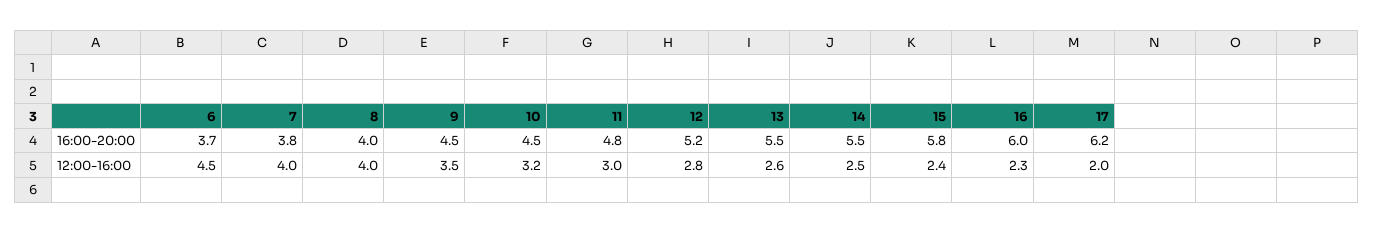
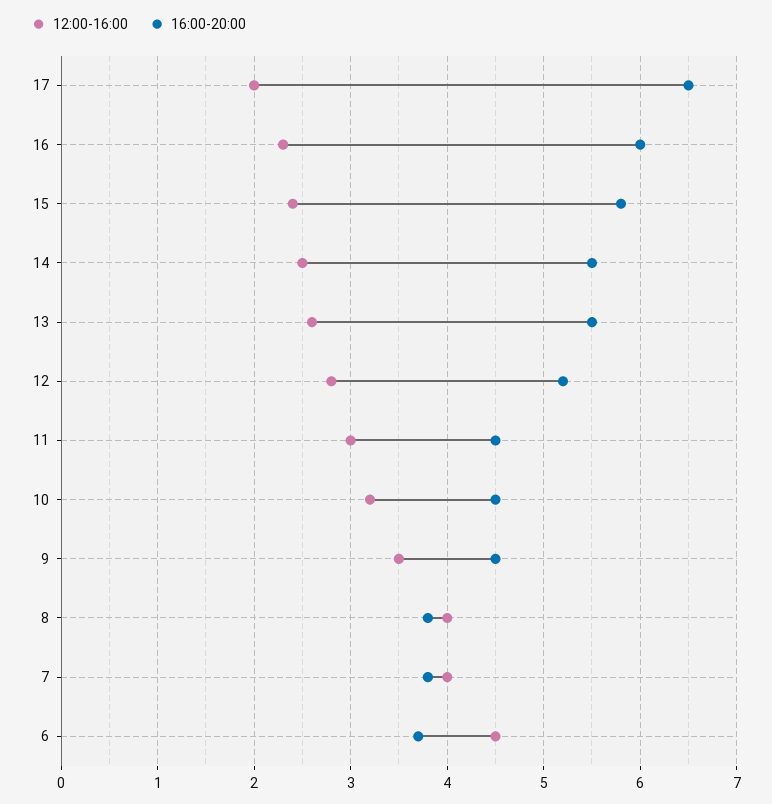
  {
    "16:00-20:00": {
      "6": 3.7,
      "7": 3.8,
-     "8": 4,
+     "8": 3.8,
      "9": 4.5,
      "10": 4.5,
-     "11": 4.8,
+     "11": 4.5,
      "12": 5.2,
      "13": 5.5,
      "14": 5.5,
      "15": 5.8,
      "16": 6,
-     "17": 6.2
+     "17": 6.5
    },
    "12:00-16:00": {
      "6": 4.5,
      "7": 4,
      "8": 4,
      "9": 3.5,
      "10": 3.2,
      "11": 3,
      "12": 2.8,
      "13": 2.6,
      "14": 2.5,
      "15": 2.4,
      "16": 2.3,
      "17": 2
    }
  }

